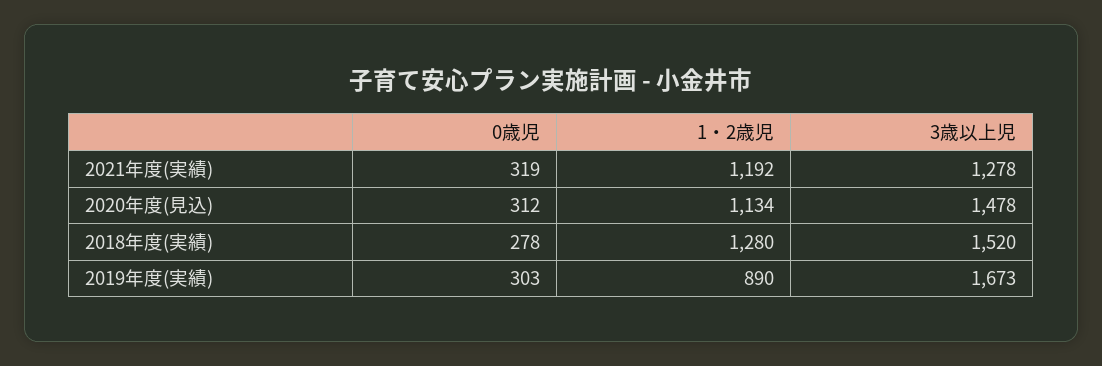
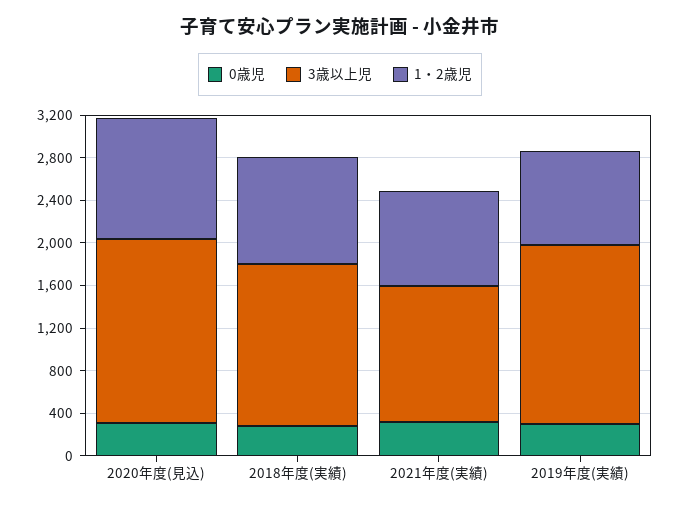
  {
    "0歳児": {
      "2021年度(実績)": 319,
      "2020年度(見込)": 312,
      "2018年度(実績)": 278,
      "2019年度(実績)": 303
    },
    "1・2歳児": {
-     "2021年度(実績)": 1192,
+     "2021年度(実績)": 900,
      "2020年度(見込)": 1134,
-     "2018年度(実績)": 1280,
+     "2018年度(実績)": 1000,
      "2019年度(実績)": 890
    },
    "3歳以上児": {
      "2021年度(実績)": 1278,
-     "2020年度(見込)": 1478,
+     "2020年度(見込)": 1700,
      "2018年度(実績)": 1520,
      "2019年度(実績)": 1673
    }
  }

